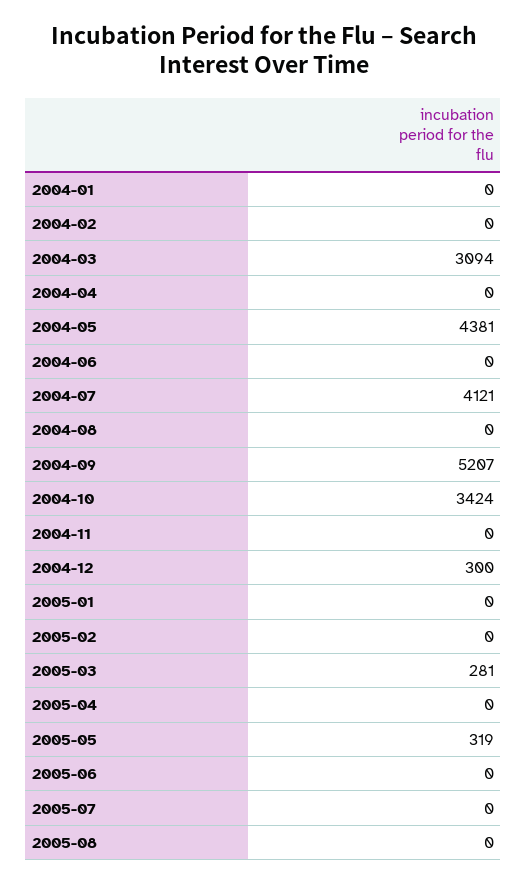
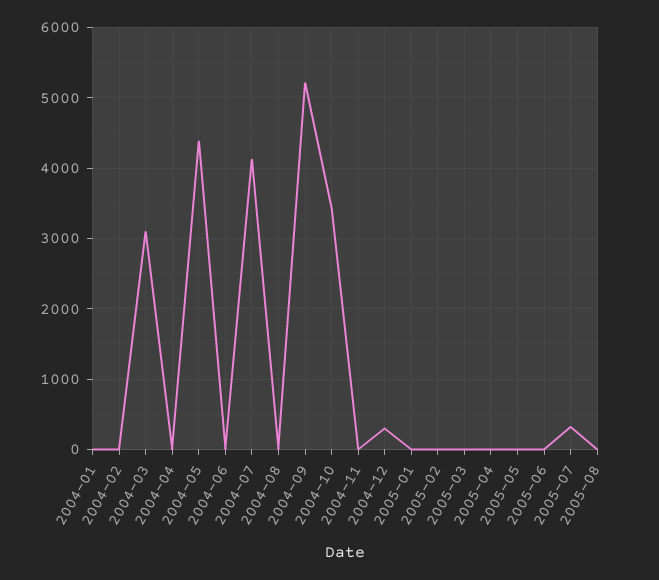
  {
    "2004-01": 0,
    "2004-02": 0,
    "2004-03": 3094,
    "2004-04": 0,
    "2004-05": 4381,
    "2004-06": 0,
    "2004-07": 4121,
    "2004-08": 0,
    "2004-09": 5207,
    "2004-10": 3424,
    "2004-11": 0,
    "2004-12": 300,
    "2005-01": 0,
    "2005-02": 0,
-   "2005-03": 281,
+   "2005-03": 0,
    "2005-04": 0,
-   "2005-05": 319,
+   "2005-05": 0,
    "2005-06": 0,
-   "2005-07": 0,
+   "2005-07": 300,
    "2005-08": 0
  }

